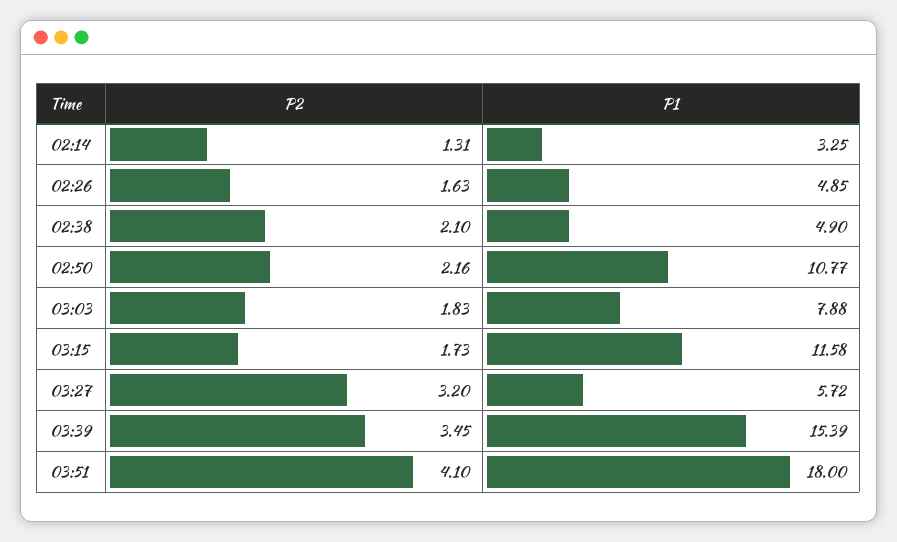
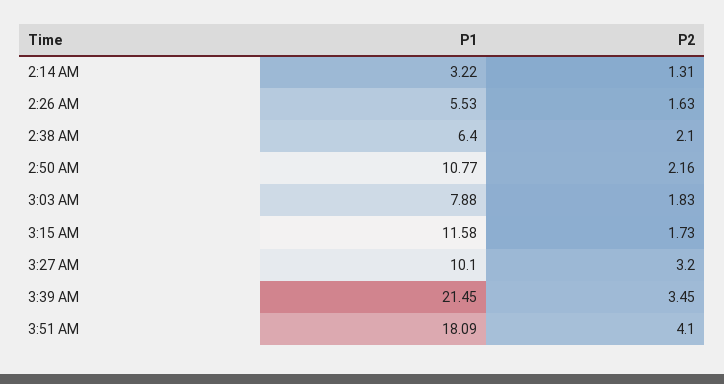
  {
    "P2": {
      "02:14": 1.31,
      "02:26": 1.63,
      "02:38": 2.1,
      "02:50": 2.16,
      "03:03": 1.83,
      "03:15": 1.73,
      "03:27": 3.2,
      "03:39": 3.45,
      "03:51": 4.1
    },
    "P1": {
-     "02:14": 3.25,
+     "02:14": 3.22,
-     "02:26": 4.85,
+     "02:26": 5.53,
-     "02:38": 4.9,
+     "02:38": 6.4,
      "02:50": 10.77,
      "03:03": 7.88,
      "03:15": 11.58,
-     "03:27": 5.72,
+     "03:27": 10.1,
-     "03:39": 15.39,
+     "03:39": 21.45,
-     "03:51": 18
+     "03:51": 18.09
    }
  }

